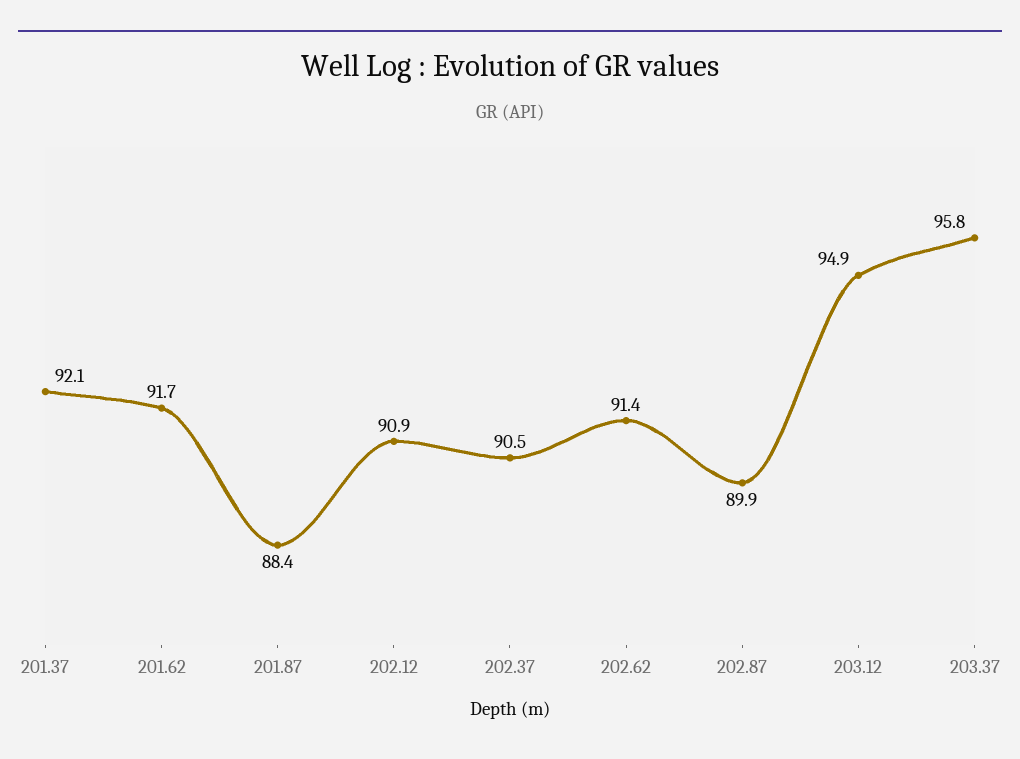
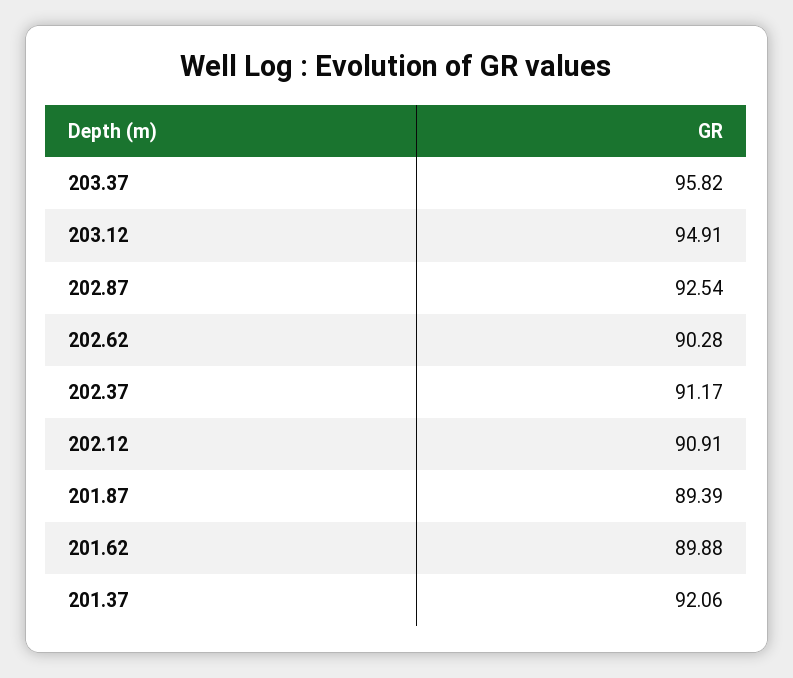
  {
    "201.37": 92.06,
-   "201.62": 91.7,
+   "201.62": 89.88,
-   "201.87": 88.4,
+   "201.87": 89.39,
    "202.12": 90.91,
-   "202.37": 90.5,
+   "202.37": 91.17,
-   "202.62": 91.4,
+   "202.62": 90.28,
-   "202.87": 89.9,
+   "202.87": 92.54,
    "203.12": 94.91,
    "203.37": 95.82
  }

